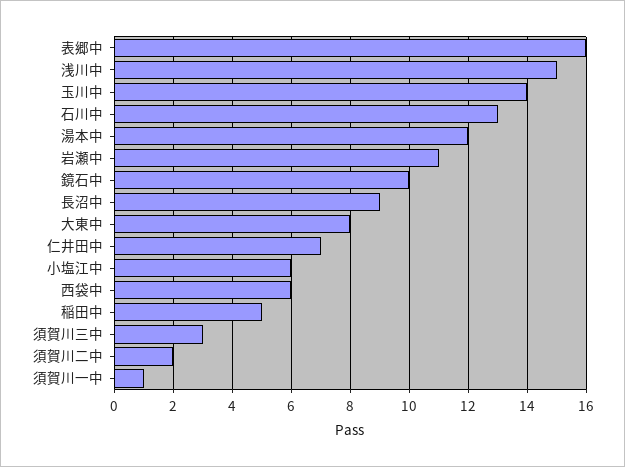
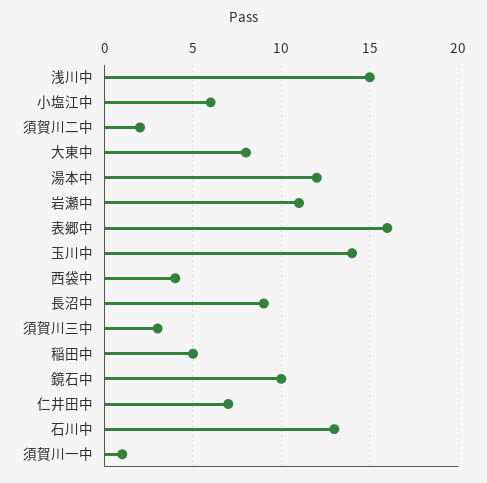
  {
    "表郷中": 16,
    "浅川中": 15,
    "玉川中": 14,
    "石川中": 13,
    "湯本中": 12,
    "岩瀬中": 11,
    "鏡石中": 10,
    "長沼中": 9,
    "大東中": 8,
    "仁井田中": 7,
    "小塩江中": 6,
-   "西袋中": 6,
+   "西袋中": 4,
    "稲田中": 5,
    "須賀川三中": 3,
    "須賀川二中": 2,
    "須賀川一中": 1
  }

